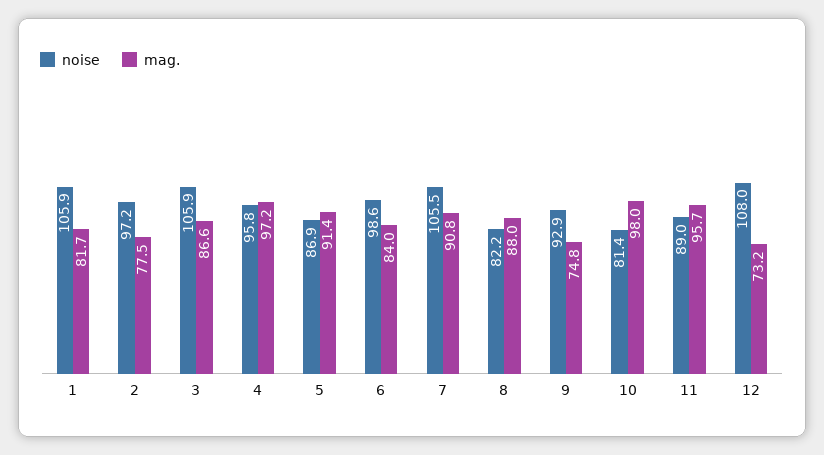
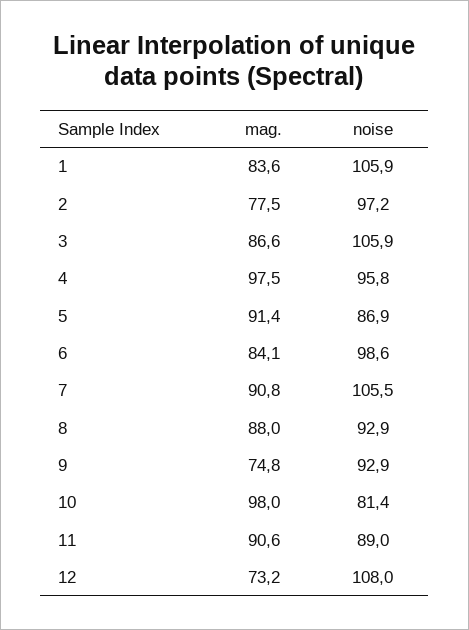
  {
    "noise": {
      "1": 105.9,
      "2": 97.2,
      "3": 105.9,
      "4": 95.8,
      "5": 86.9,
      "6": 98.6,
      "7": 105.5,
-     "8": 82.2,
+     "8": 92.9,
      "9": 92.9,
      "10": 81.4,
      "11": 89,
      "12": 108
    },
    "mag.": {
-     "1": 81.7,
+     "1": 83.6,
      "2": 77.5,
      "3": 86.6,
-     "4": 97.2,
+     "4": 97.5,
      "5": 91.4,
-     "6": 84,
+     "6": 84.1,
      "7": 90.8,
      "8": 88,
      "9": 74.8,
      "10": 98,
-     "11": 95.7,
+     "11": 90.6,
      "12": 73.2
    }
  }

